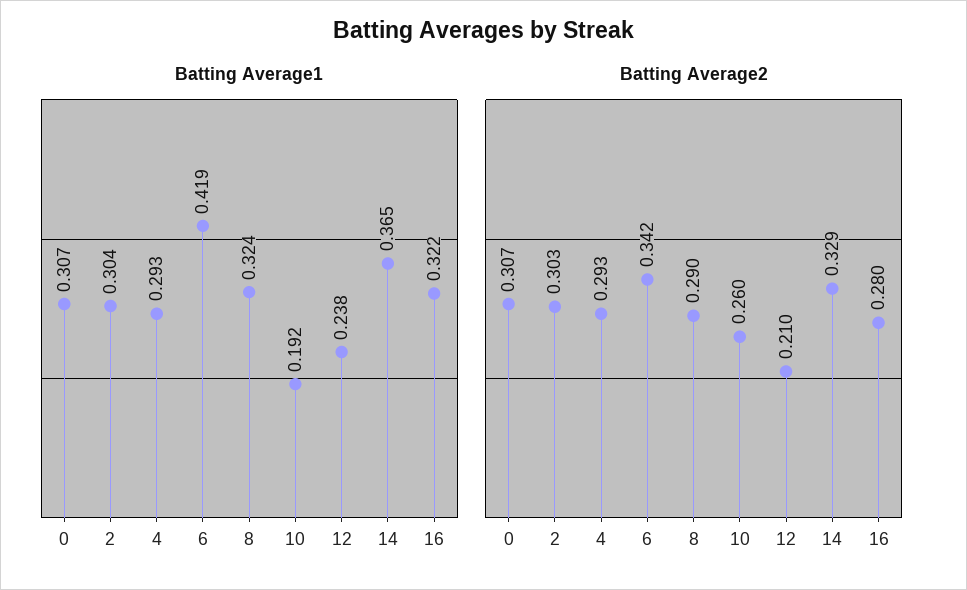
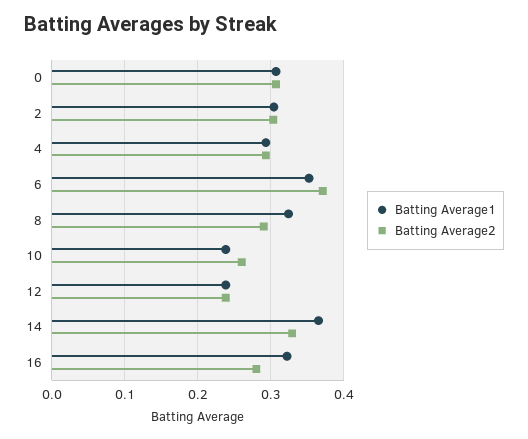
  {
    "Batting Average1": {
      "0": 0.307,
      "2": 0.304,
      "4": 0.293,
-     "6": 0.419,
+     "6": 0.35,
      "8": 0.324,
-     "10": 0.192,
+     "10": 0.24,
      "12": 0.238,
      "14": 0.365,
      "16": 0.322
    },
    "Batting Average2": {
      "0": 0.307,
      "2": 0.303,
      "4": 0.293,
-     "6": 0.342,
+     "6": 0.37,
      "8": 0.29,
      "10": 0.26,
-     "12": 0.21,
+     "12": 0.24,
      "14": 0.329,
      "16": 0.28
    }
  }

